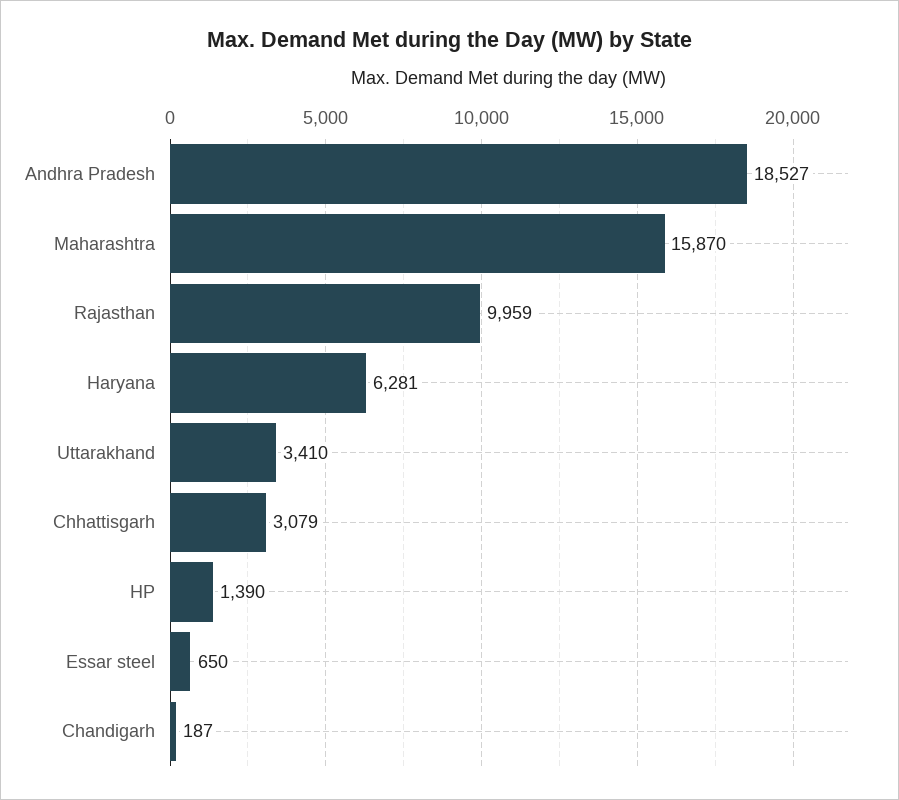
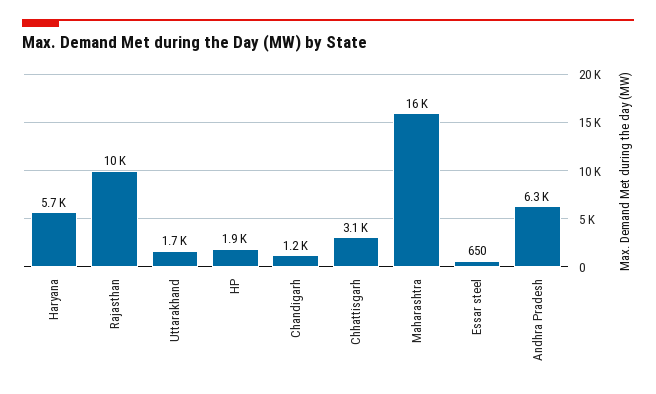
  {
-   "Andhra Pradesh": 18527,
+   "Andhra Pradesh": 6300,
    "Maharashtra": 15870,
    "Rajasthan": 9959,
-   "Haryana": 6281,
+   "Haryana": 5700,
-   "Uttarakhand": 3410,
+   "Uttarakhand": 1700,
    "Chhattisgarh": 3079,
-   "HP": 1390,
+   "HP": 1900,
    "Essar steel": 650,
-   "Chandigarh": 187
+   "Chandigarh": 1200
  }

